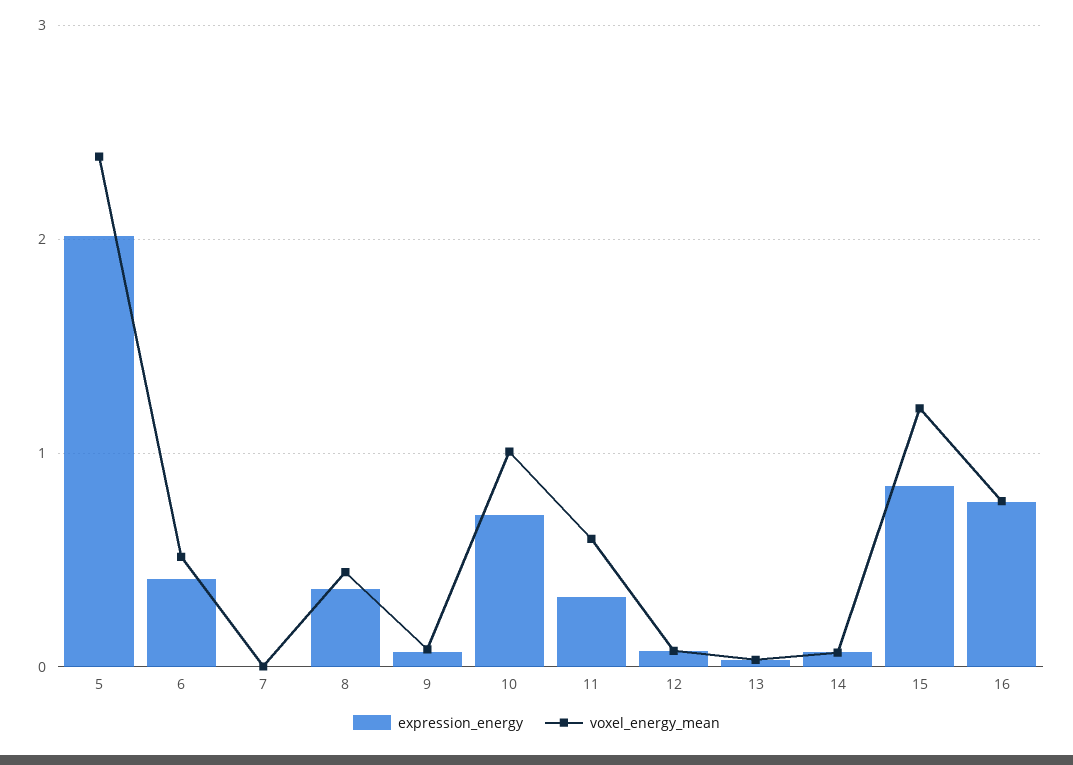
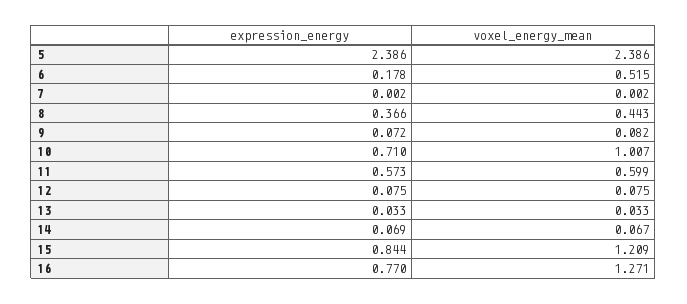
  {
    "expression_energy": {
-     "5": 2,
+     "5": 2.386,
-     "6": 0.4,
+     "6": 0.178,
      "7": 0.002,
      "8": 0.366,
      "9": 0.072,
      "10": 0.71,
-     "11": 0.3,
+     "11": 0.573,
      "12": 0.075,
      "13": 0.033,
      "14": 0.069,
      "15": 0.844,
      "16": 0.77
    },
    "voxel_energy_mean": {
      "5": 2.386,
      "6": 0.515,
      "7": 0.002,
      "8": 0.443,
      "9": 0.082,
      "10": 1.007,
      "11": 0.599,
      "12": 0.075,
      "13": 0.033,
      "14": 0.067,
      "15": 1.209,
-     "16": 0.8
+     "16": 1.271
    }
  }

